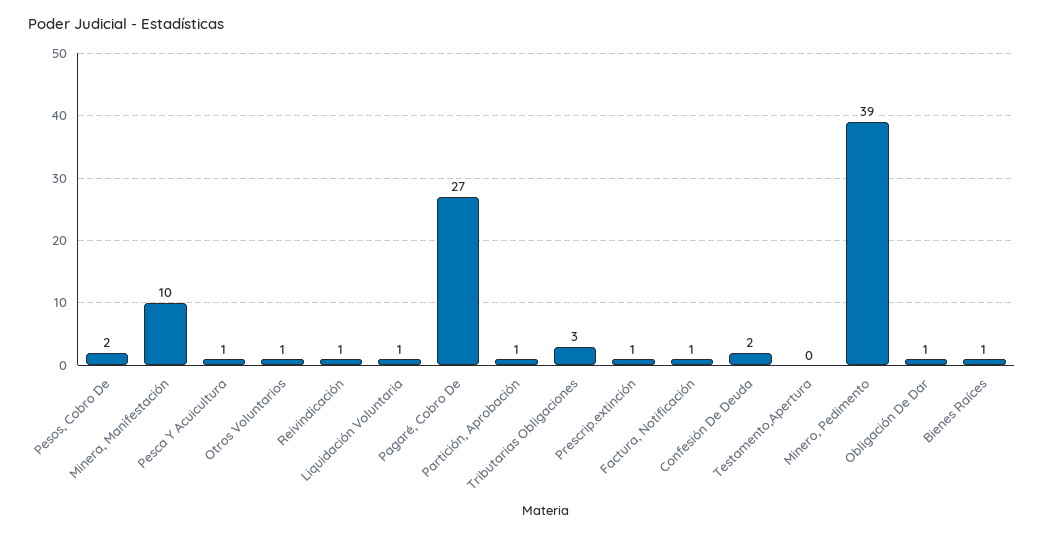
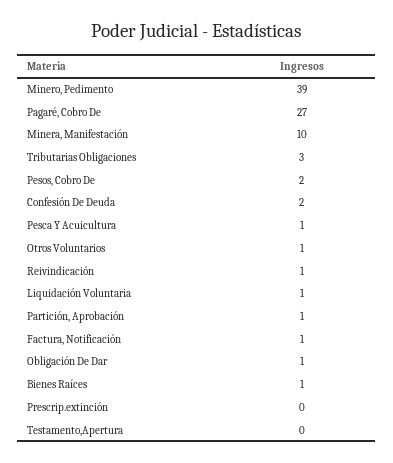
  {
    "Pesos, Cobro De": 2,
    "Minera, Manifestación": 10,
    "Pesca Y Acuicultura": 1,
    "Otros Voluntarios": 1,
    "Reivindicación": 1,
    "Liquidación Voluntaria": 1,
    "Pagaré, Cobro De": 27,
    "Partición, Aprobación": 1,
    "Tributarias Obligaciones": 3,
-   "Prescrip.extinción": 1,
+   "Prescrip.extinción": 0,
    "Factura, Notificación": 1,
    "Confesión De Deuda": 2,
    "Testamento,Apertura": 0,
    "Minero, Pedimento": 39,
    "Obligación De Dar": 1,
    "Bienes Raíces": 1
  }

